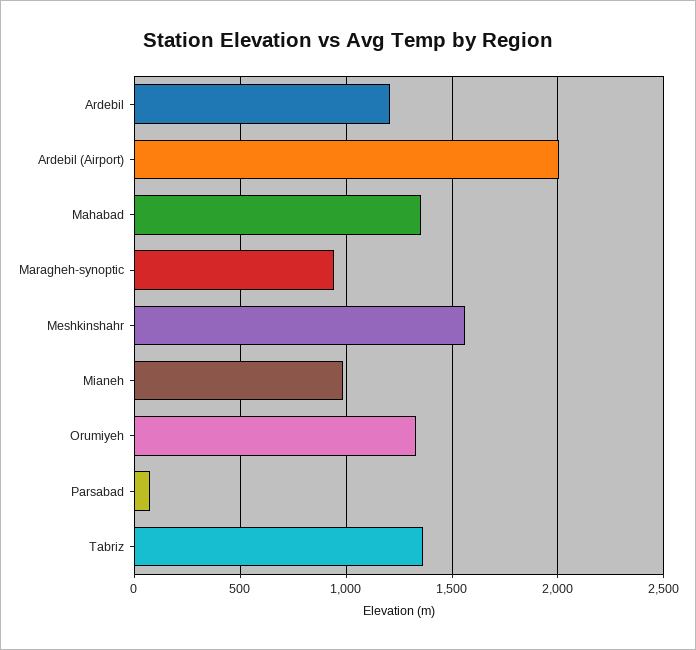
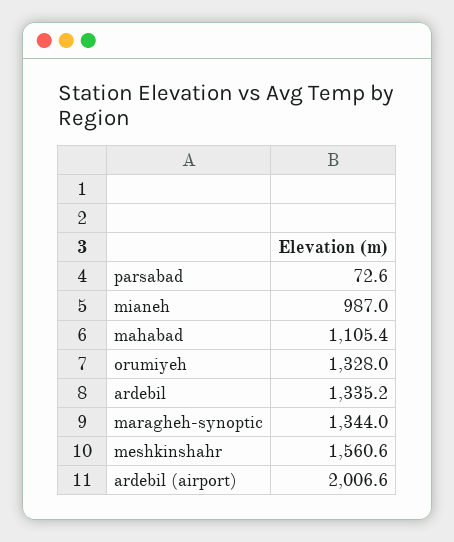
  {
-   "Ardebil": 1200,
+   "Ardebil": 1335.2,
    "Ardebil (Airport)": 2006.6,
-   "Mahabad": 1350,
+   "Mahabad": 1105.4,
-   "Maragheh-synoptic": 950,
+   "Maragheh-synoptic": 1344,
    "Meshkinshahr": 1560.6,
    "Mianeh": 987,
    "Orumiyeh": 1328,
-   "Parsabad": 72.6,
+   "Parsabad": 72.6
-   "Tabriz": 1350
  }

